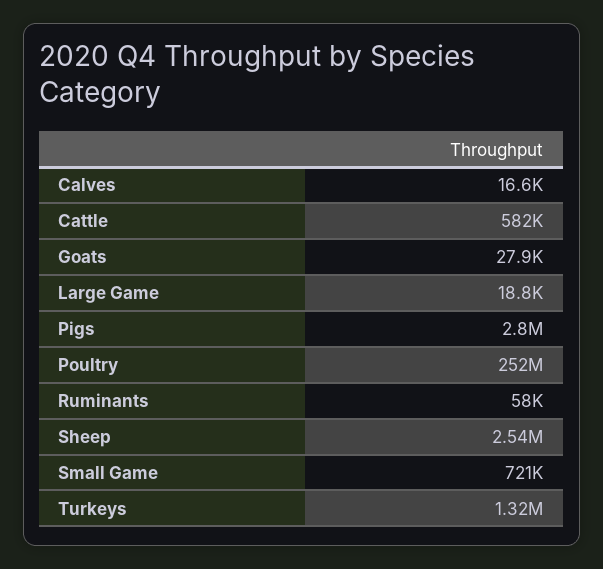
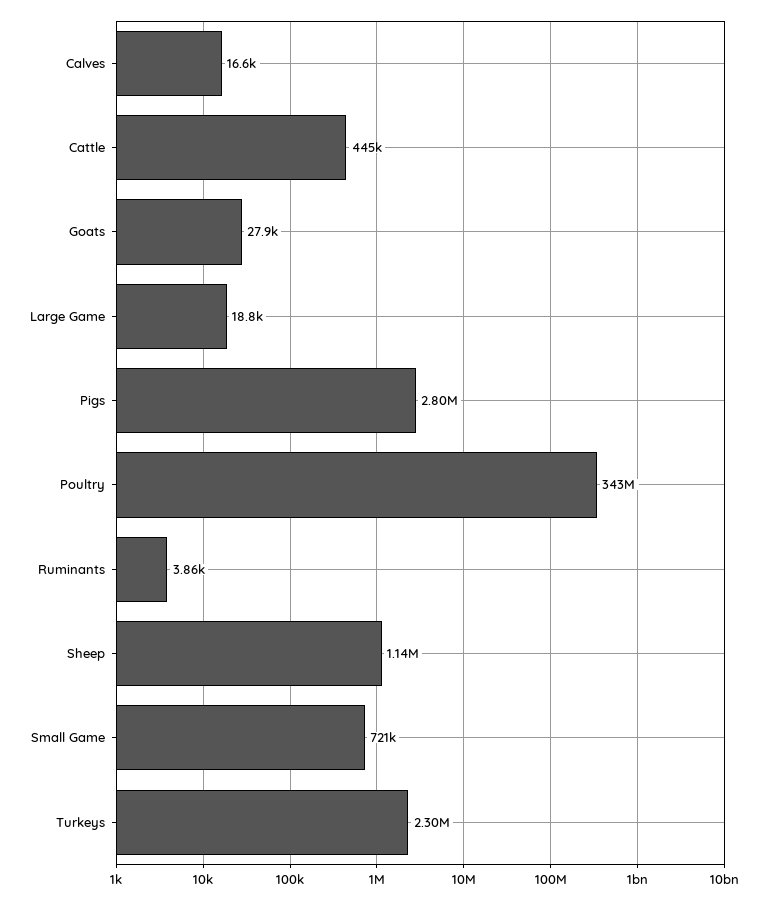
  {
    "Calves": 16600,
-   "Cattle": 582000,
+   "Cattle": 445000,
    "Goats": 27900,
    "Large Game": 18800,
    "Pigs": 2800000,
-   "Poultry": 252000000,
+   "Poultry": 343000000,
-   "Ruminants": 58000,
+   "Ruminants": 3860,
-   "Sheep": 2540000,
+   "Sheep": 1140000,
    "Small Game": 721000,
-   "Turkeys": 1320000
+   "Turkeys": 2300000
  }

